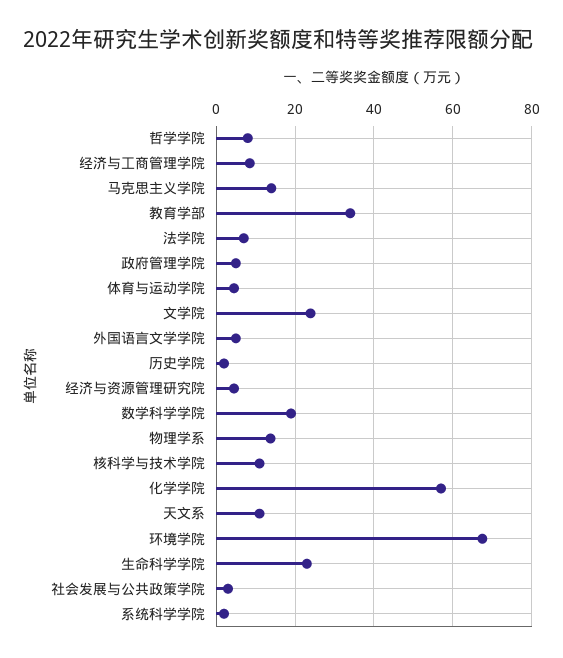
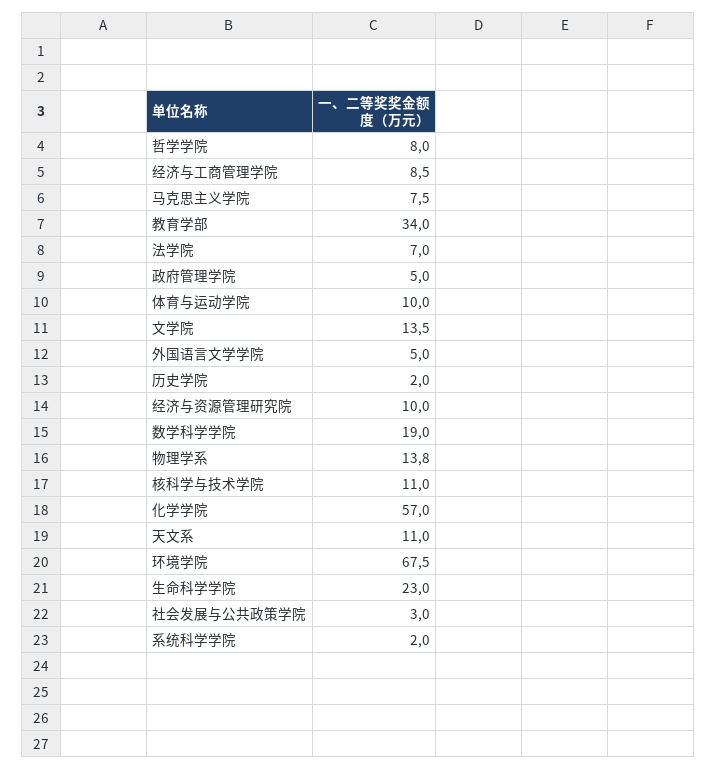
  {
    "哲学学院": 8,
    "经济与工商管理学院": 8.5,
-   "马克思主义学院": 14,
+   "马克思主义学院": 7.5,
    "教育学部": 34,
    "法学院": 7,
    "政府管理学院": 5,
-   "体育与运动学院": 4,
+   "体育与运动学院": 10,
-   "文学院": 24,
+   "文学院": 13.5,
    "外国语言文学学院": 5,
    "历史学院": 2,
-   "经济与资源管理研究院": 4,
+   "经济与资源管理研究院": 10,
    "数学科学学院": 19,
    "物理学系": 13.8,
    "核科学与技术学院": 11,
    "化学学院": 57,
    "天文系": 11,
    "环境学院": 67.5,
    "生命科学学院": 23,
    "社会发展与公共政策学院": 3,
    "系统科学学院": 2
  }

